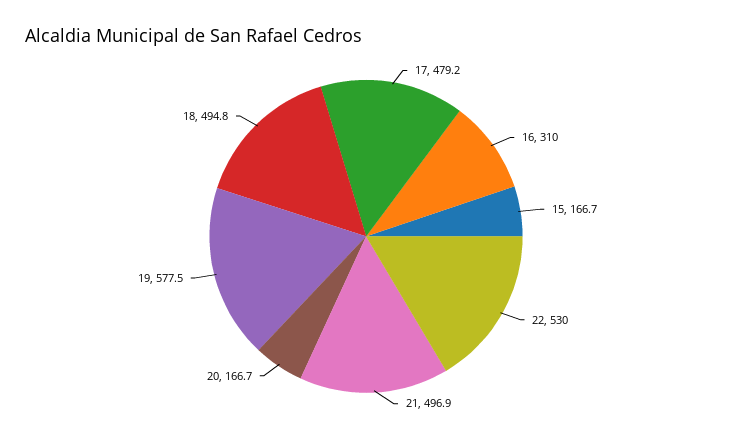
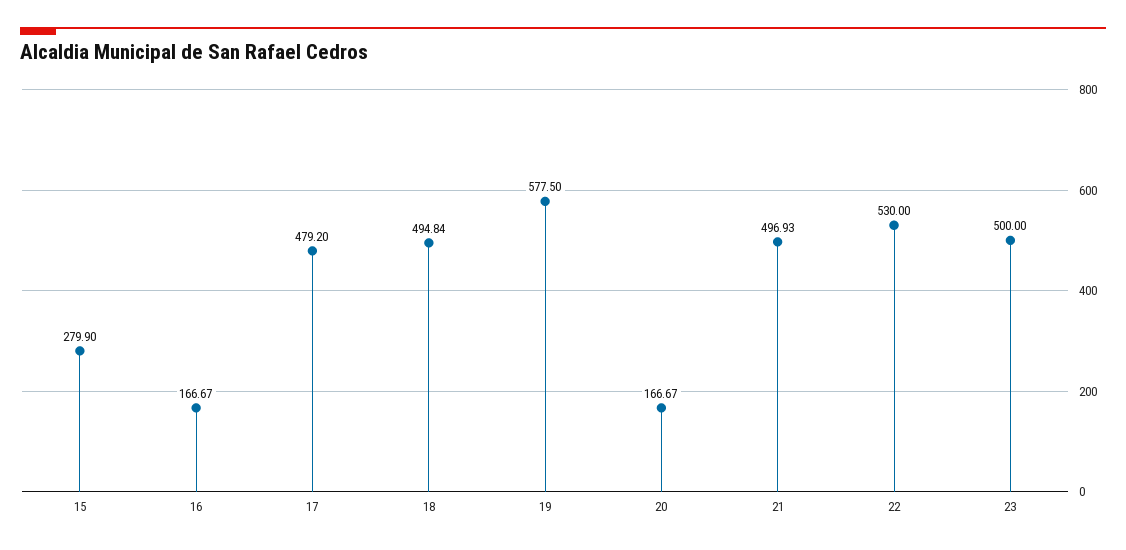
  {
    "17": 479.2,
-   "16": 310,
+   "16": 166.67,
-   "15": 166.7,
+   "15": 279.9,
    "22": 530,
    "21": 496.93,
    "20": 166.67,
    "19": 577.5,
-   "18": 494.84
+   "18": 494.84,
+   "23": 500
  }

